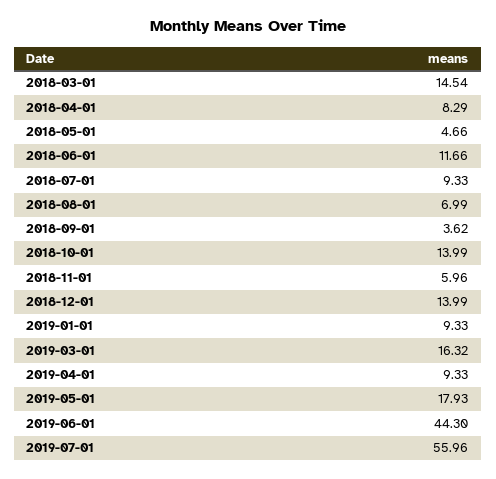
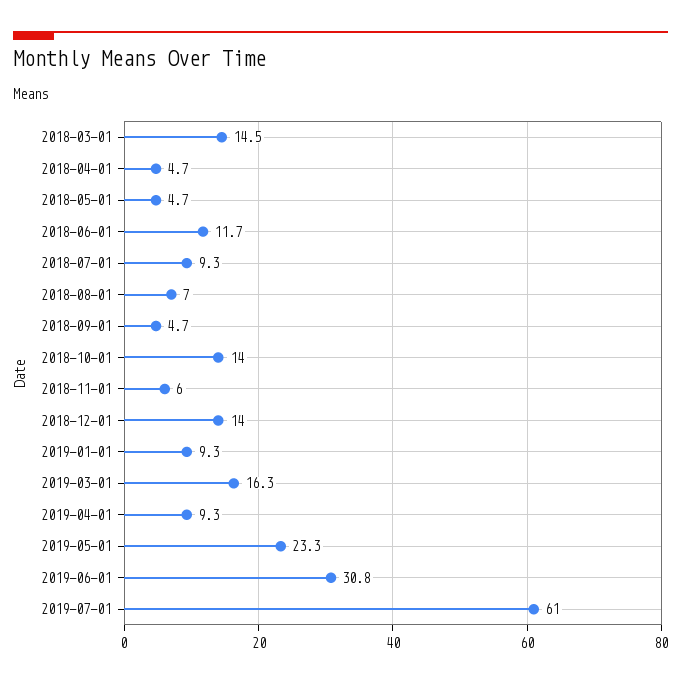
  {
    "2018-03-01": 14.54,
-   "2018-04-01": 8.29,
+   "2018-04-01": 4.7,
    "2018-05-01": 4.66,
    "2018-06-01": 11.66,
    "2018-07-01": 9.33,
    "2018-08-01": 6.99,
-   "2018-09-01": 3.62,
+   "2018-09-01": 4.7,
    "2018-10-01": 13.99,
    "2018-11-01": 5.96,
    "2018-12-01": 13.99,
    "2019-01-01": 9.33,
    "2019-03-01": 16.32,
    "2019-04-01": 9.33,
-   "2019-05-01": 17.93,
+   "2019-05-01": 23.3,
-   "2019-06-01": 44.3,
+   "2019-06-01": 30.8,
-   "2019-07-01": 55.96
+   "2019-07-01": 61
  }

